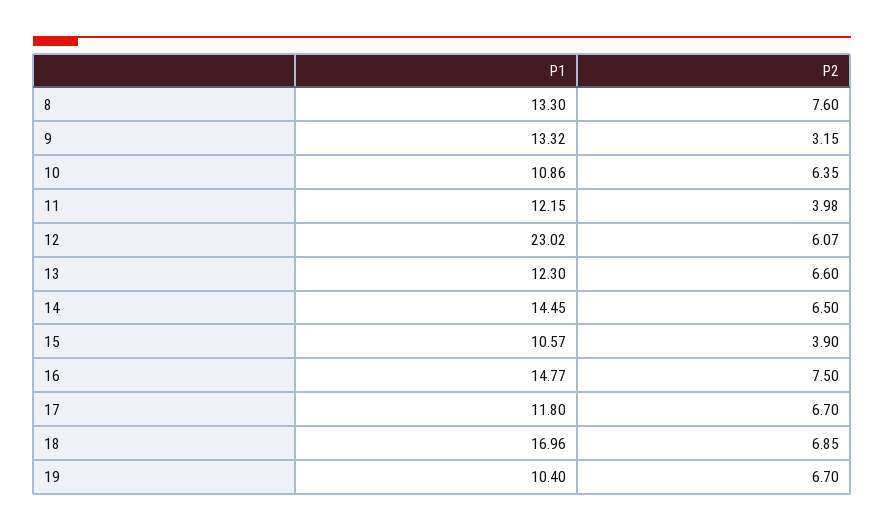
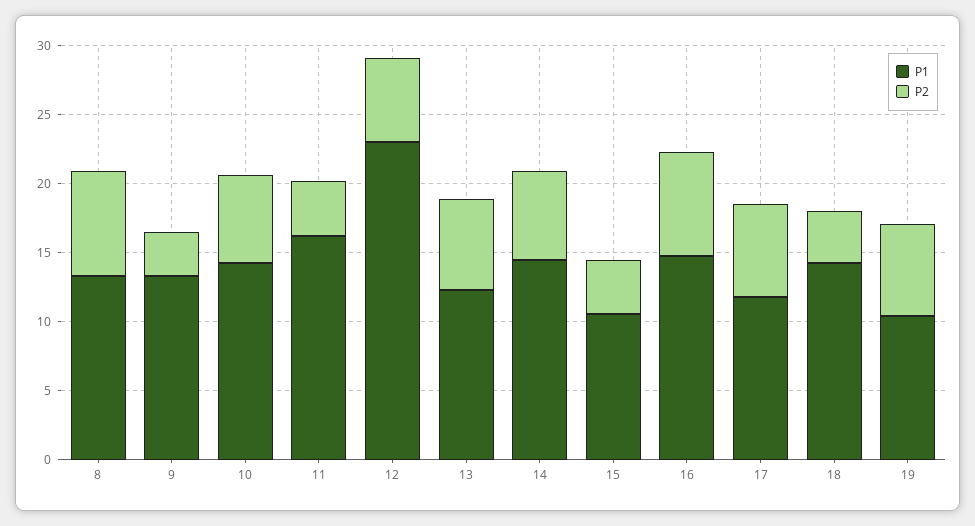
  {
    "P1": {
      "8": 13.3,
      "9": 13.32,
-     "10": 10.86,
+     "10": 14,
-     "11": 12.15,
+     "11": 16,
      "12": 23.02,
      "13": 12.3,
      "14": 14.45,
      "15": 10.57,
      "16": 14.77,
      "17": 11.8,
-     "18": 16.96,
+     "18": 14,
      "19": 10.4
    },
    "P2": {
      "8": 7.6,
      "9": 3.15,
      "10": 6.35,
      "11": 3.98,
      "12": 6.07,
      "13": 6.6,
      "14": 6.5,
      "15": 3.9,
      "16": 7.5,
      "17": 6.7,
-     "18": 6.85,
+     "18": 4,
      "19": 6.7
    }
  }

